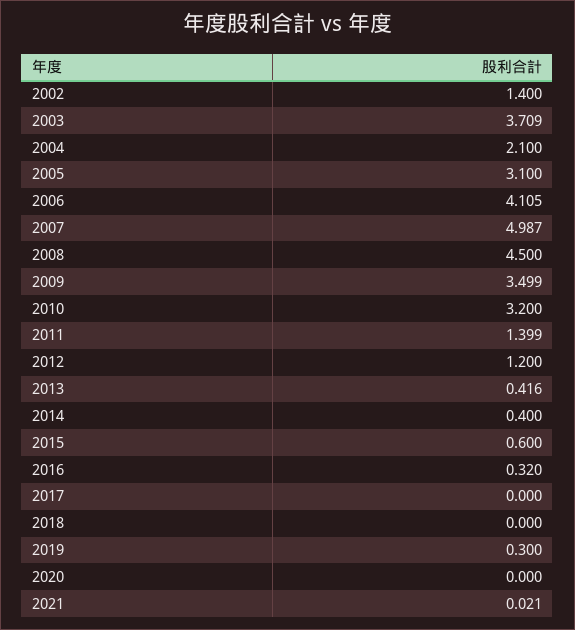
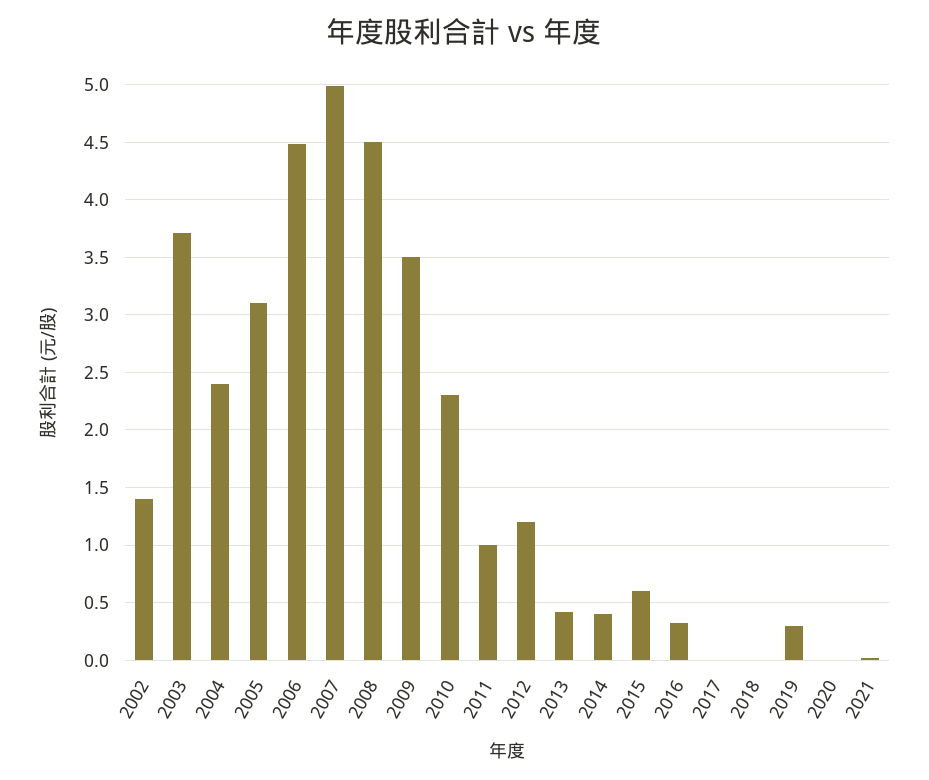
  {
    "2002": 1.4,
    "2003": 3.709,
-   "2004": 2.1,
+   "2004": 2.4,
    "2005": 3.1,
-   "2006": 4.105,
+   "2006": 4.5,
    "2007": 4.987,
    "2008": 4.5,
    "2009": 3.499,
-   "2010": 3.2,
+   "2010": 2.3,
-   "2011": 1.399,
+   "2011": 1,
    "2012": 1.2,
    "2013": 0.416,
    "2014": 0.4,
    "2015": 0.6,
    "2016": 0.32,
    "2017": 0,
    "2018": 0,
    "2019": 0.3,
    "2020": 0,
    "2021": 0.021
  }

